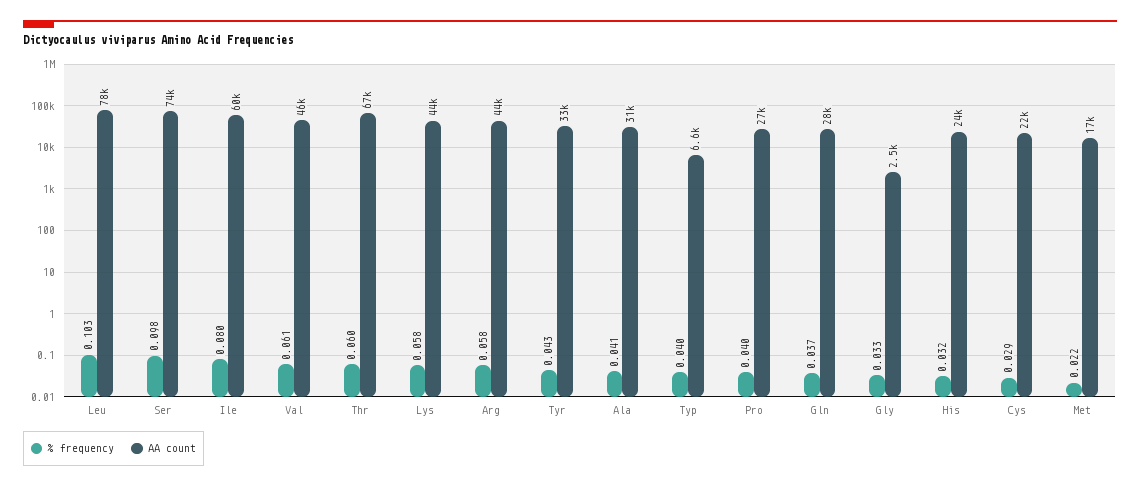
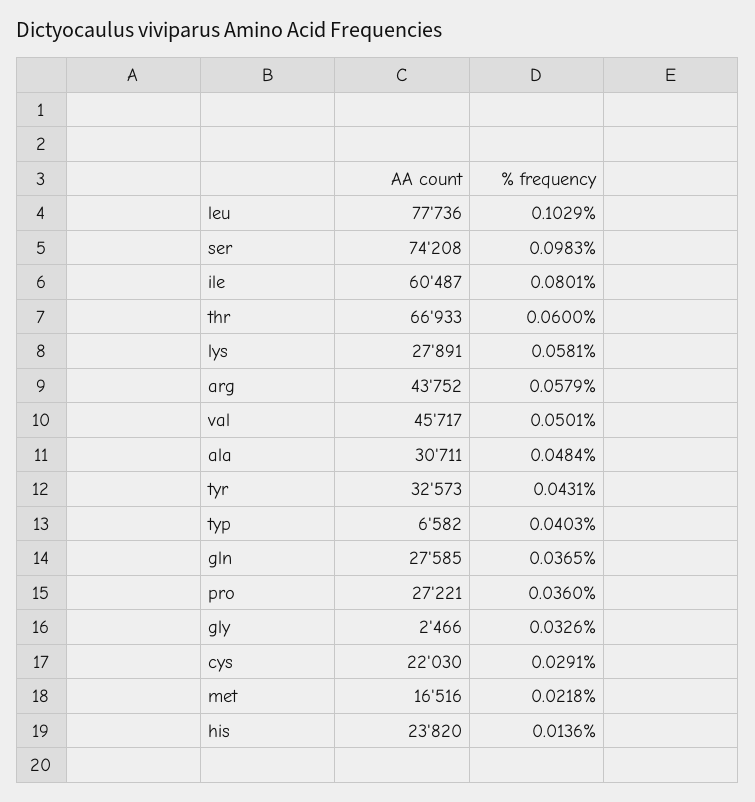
  {
    "% frequency": {
      "Leu": 0.1029,
      "Ser": 0.0983,
      "Ile": 0.0801,
-     "Val": 0.061,
+     "Val": 0.0501,
      "Thr": 0.06,
      "Lys": 0.0581,
      "Arg": 0.0579,
      "Tyr": 0.0431,
-     "Ala": 0.041,
+     "Ala": 0.0484,
      "Typ": 0.0403,
-     "Pro": 0.04,
+     "Pro": 0.036,
      "Gln": 0.0365,
      "Gly": 0.0326,
-     "His": 0.032,
+     "His": 0.0136,
      "Cys": 0.0291,
      "Met": 0.0218
    },
    "AA count": {
      "Leu": 77736,
      "Ser": 74208,
      "Ile": 60487,
      "Val": 45717,
      "Thr": 66933,
-     "Lys": 44000,
+     "Lys": 27891,
      "Arg": 43752,
      "Tyr": 32573,
      "Ala": 30711,
      "Typ": 6582,
      "Pro": 27221,
      "Gln": 27585,
      "Gly": 2466,
      "His": 23820,
      "Cys": 22030,
      "Met": 16516
    }
  }

